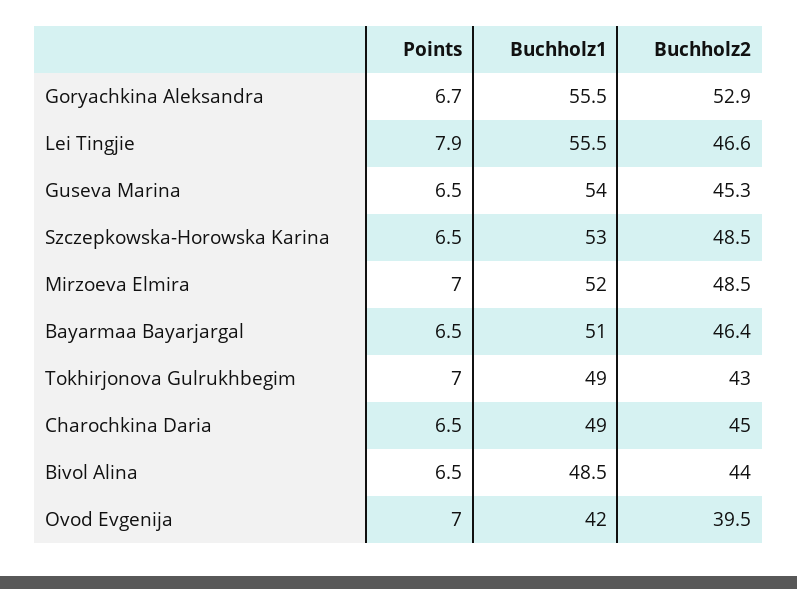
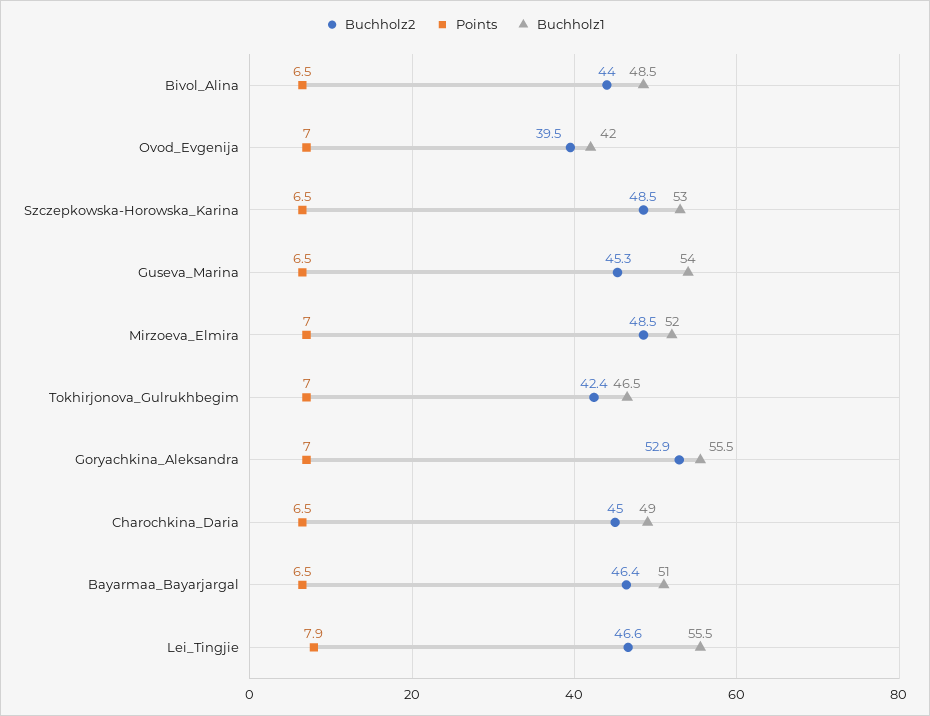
  {
    "Points": {
-     "Goryachkina Aleksandra": 6.7,
+     "Goryachkina Aleksandra": 7,
      "Lei Tingjie": 7.9,
      "Guseva Marina": 6.5,
      "Szczepkowska-Horowska Karina": 6.5,
      "Mirzoeva Elmira": 7,
      "Bayarmaa Bayarjargal": 6.5,
      "Tokhirjonova Gulrukhbegim": 7,
      "Charochkina Daria": 6.5,
      "Bivol Alina": 6.5,
      "Ovod Evgenija": 7
    },
    "Buchholz1": {
      "Goryachkina Aleksandra": 55.5,
      "Lei Tingjie": 55.5,
      "Guseva Marina": 54,
      "Szczepkowska-Horowska Karina": 53,
      "Mirzoeva Elmira": 52,
      "Bayarmaa Bayarjargal": 51,
-     "Tokhirjonova Gulrukhbegim": 49,
+     "Tokhirjonova Gulrukhbegim": 46.5,
      "Charochkina Daria": 49,
      "Bivol Alina": 48.5,
      "Ovod Evgenija": 42
    },
    "Buchholz2": {
      "Goryachkina Aleksandra": 52.9,
      "Lei Tingjie": 46.6,
      "Guseva Marina": 45.3,
      "Szczepkowska-Horowska Karina": 48.5,
      "Mirzoeva Elmira": 48.5,
      "Bayarmaa Bayarjargal": 46.4,
-     "Tokhirjonova Gulrukhbegim": 43,
+     "Tokhirjonova Gulrukhbegim": 42.4,
      "Charochkina Daria": 45,
      "Bivol Alina": 44,
      "Ovod Evgenija": 39.5
    }
  }

